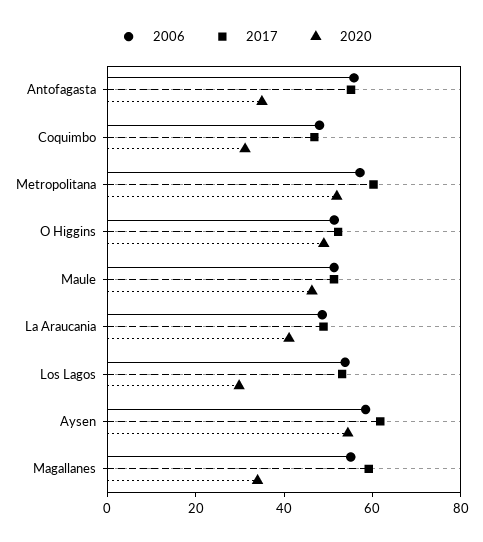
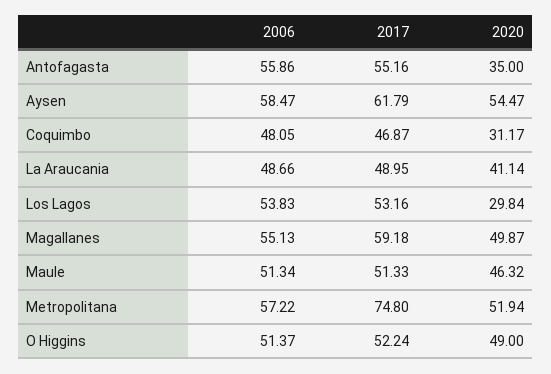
  {
    "2006": {
      "Antofagasta": 55.86,
      "Coquimbo": 48.05,
      "Metropolitana": 57.22,
      "O Higgins": 51.37,
      "Maule": 51.34,
      "La Araucania": 48.66,
      "Los Lagos": 53.83,
      "Aysen": 58.47,
      "Magallanes": 55.13
    },
    "2017": {
      "Antofagasta": 55.16,
      "Coquimbo": 46.87,
-     "Metropolitana": 60,
+     "Metropolitana": 74.8,
      "O Higgins": 52.24,
      "Maule": 51.33,
      "La Araucania": 48.95,
      "Los Lagos": 53.16,
      "Aysen": 61.79,
      "Magallanes": 59.18
    },
    "2020": {
      "Antofagasta": 35,
      "Coquimbo": 31.17,
      "Metropolitana": 51.94,
      "O Higgins": 49,
      "Maule": 46.32,
      "La Araucania": 41.14,
      "Los Lagos": 29.84,
      "Aysen": 54.47,
-     "Magallanes": 35
+     "Magallanes": 49.87
    }
  }

